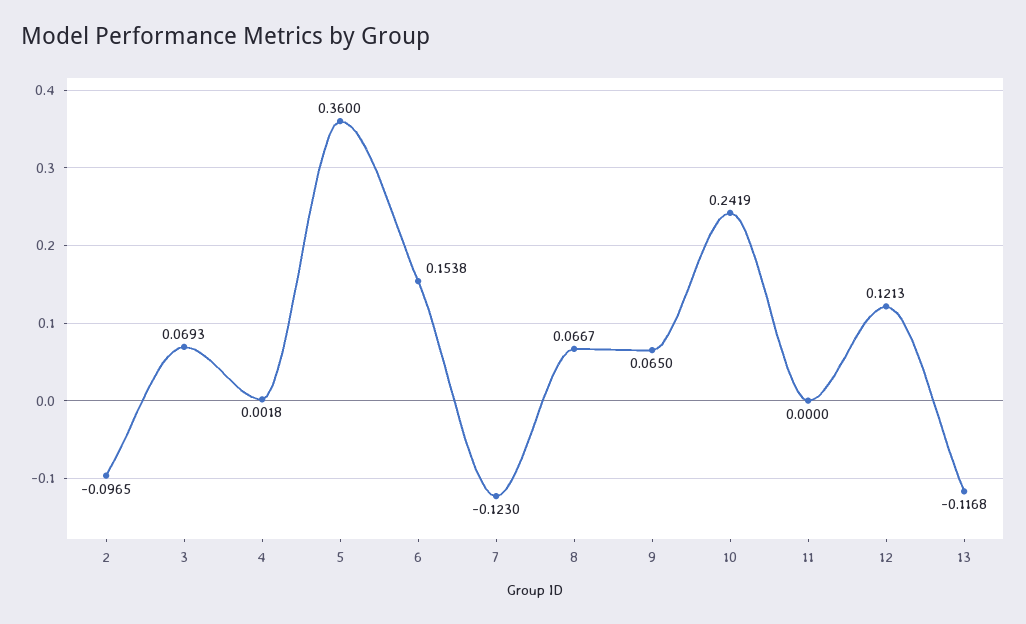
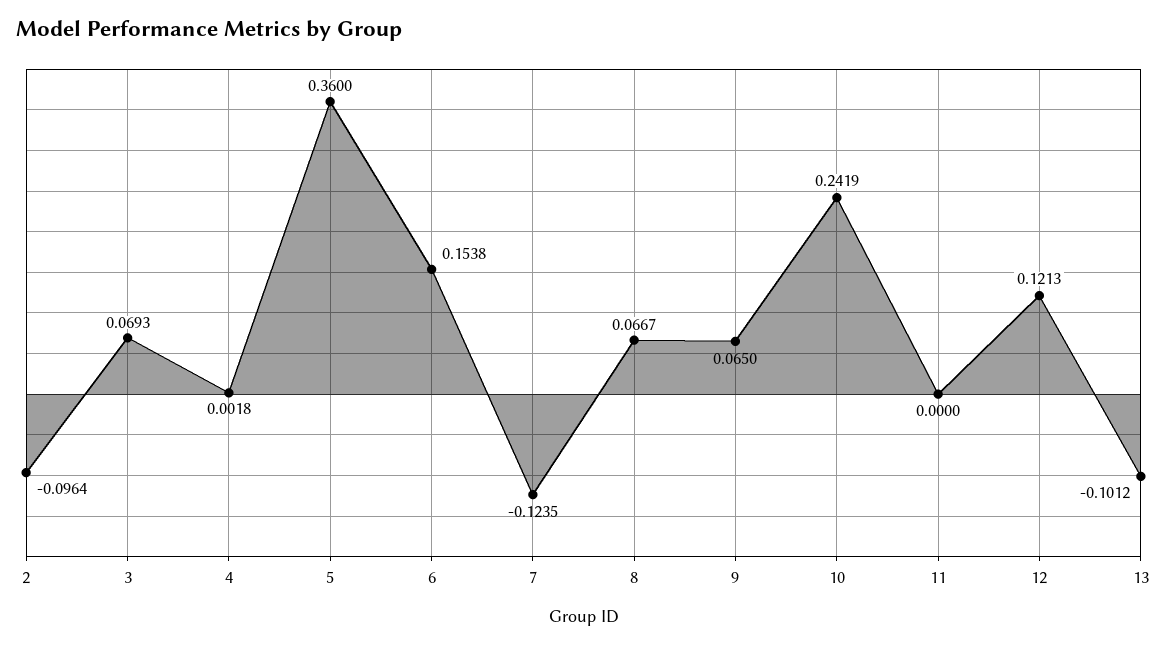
  {
-   "2": -0.0965,
+   "2": -0.0964,
    "3": 0.0693,
    "4": 0.0018,
    "5": 0.36,
    "6": 0.1538,
-   "7": -0.123,
+   "7": -0.1235,
    "8": 0.0667,
    "9": 0.065,
    "10": 0.2419,
    "11": 0,
    "12": 0.1213,
-   "13": -0.1168
+   "13": -0.1012
  }

